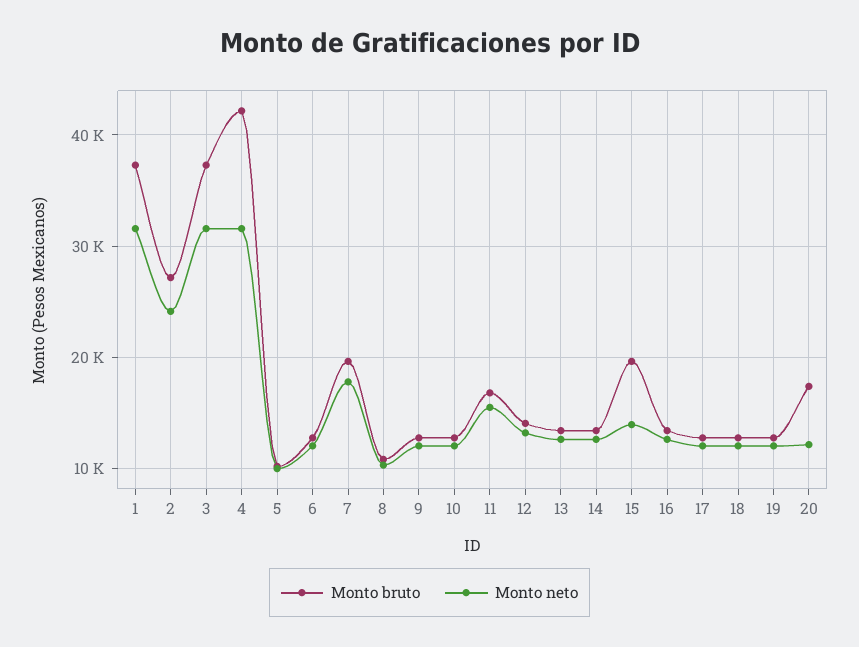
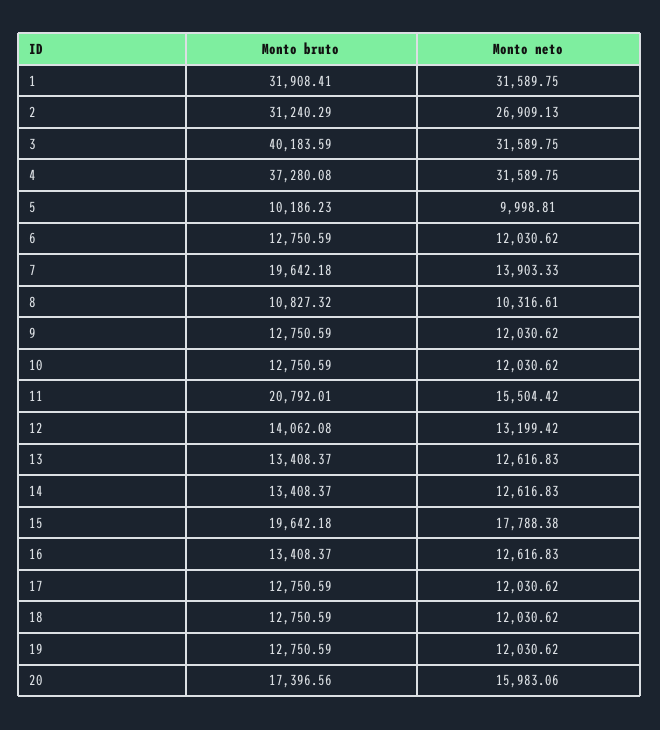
  {
    "Monto bruto": {
-     "1": 37000,
+     "1": 31908.41,
-     "2": 27000,
+     "2": 31240.29,
-     "3": 37000,
+     "3": 40183.59,
-     "4": 42000,
+     "4": 37280.08,
      "5": 10186.23,
      "6": 12750.59,
      "7": 19642.18,
      "8": 10827.32,
      "9": 12750.59,
      "10": 12750.59,
-     "11": 17000,
+     "11": 20792.01,
      "12": 14062.08,
      "13": 13408.37,
      "14": 13408.37,
      "15": 19642.18,
      "16": 13408.37,
      "17": 12750.59,
      "18": 12750.59,
      "19": 12750.59,
      "20": 17396.56
    },
    "Monto neto": {
      "1": 31589.75,
-     "2": 24000,
+     "2": 26909.13,
      "3": 31589.75,
      "4": 31589.75,
      "5": 9998.81,
      "6": 12030.62,
-     "7": 18000,
+     "7": 13903.33,
      "8": 10316.61,
      "9": 12030.62,
      "10": 12030.62,
      "11": 15504.42,
      "12": 13199.42,
      "13": 12616.83,
      "14": 12616.83,
-     "15": 14000,
+     "15": 17788.38,
      "16": 12616.83,
      "17": 12030.62,
      "18": 12030.62,
      "19": 12030.62,
-     "20": 12000
+     "20": 15983.06
    }
  }

